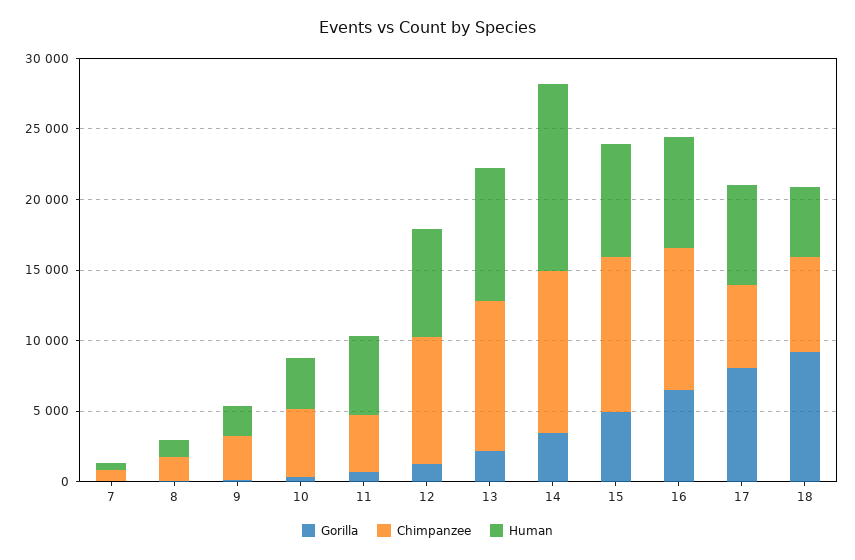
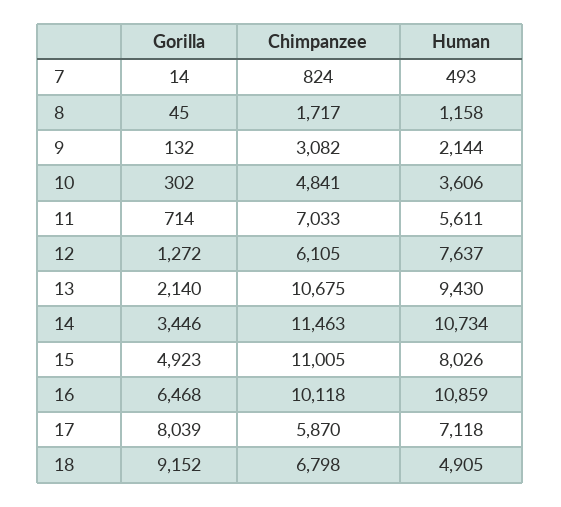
  {
    "Gorilla": {
      "7": 14,
      "8": 45,
      "9": 132,
      "10": 302,
      "11": 714,
      "12": 1272,
      "13": 2140,
      "14": 3446,
      "15": 4923,
      "16": 6468,
      "17": 8039,
      "18": 9152
    },
    "Chimpanzee": {
      "7": 824,
      "8": 1717,
      "9": 3082,
      "10": 4841,
-     "11": 4000,
+     "11": 7033,
-     "12": 9000,
+     "12": 6105,
      "13": 10675,
      "14": 11463,
      "15": 11005,
      "16": 10118,
      "17": 5870,
      "18": 6798
    },
    "Human": {
      "7": 493,
      "8": 1158,
      "9": 2144,
      "10": 3606,
      "11": 5611,
      "12": 7637,
      "13": 9430,
-     "14": 13000,
+     "14": 10734,
      "15": 8026,
-     "16": 8000,
+     "16": 10859,
      "17": 7118,
      "18": 4905
    }
  }

